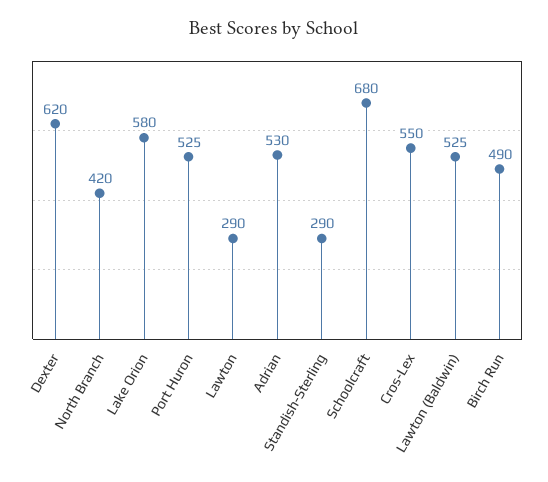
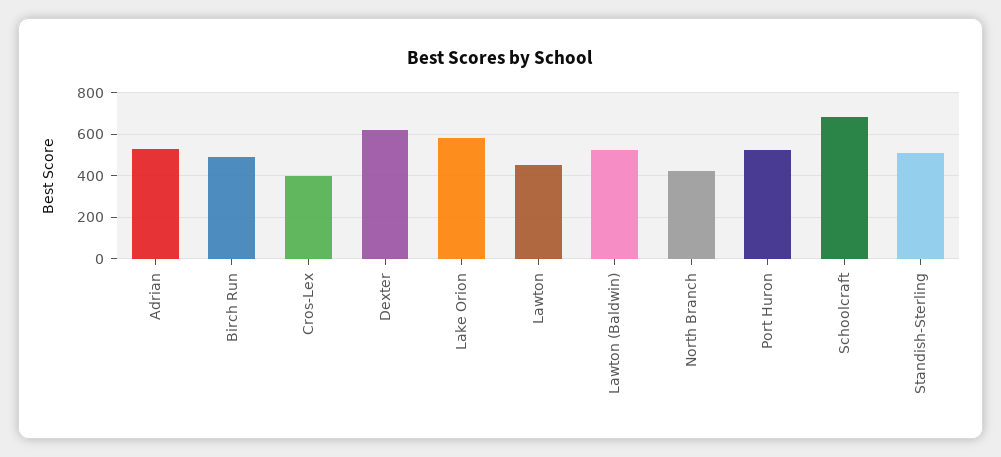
  {
    "Dexter": 620,
    "North Branch": 420,
    "Lake Orion": 580,
    "Port Huron": 525,
-   "Lawton": 290,
+   "Lawton": 450,
    "Adrian": 530,
-   "Standish-Sterling": 290,
+   "Standish-Sterling": 500,
    "Schoolcraft": 680,
-   "Cros-Lex": 550,
+   "Cros-Lex": 400,
    "Lawton (Baldwin)": 525,
    "Birch Run": 490
  }

